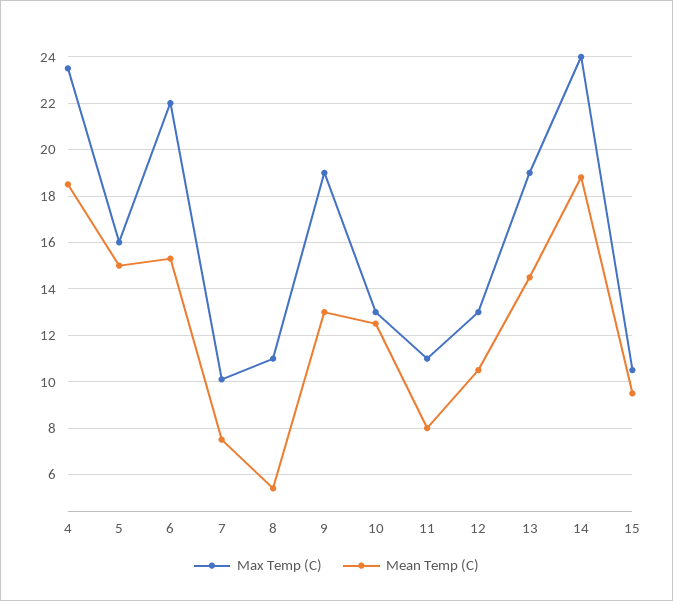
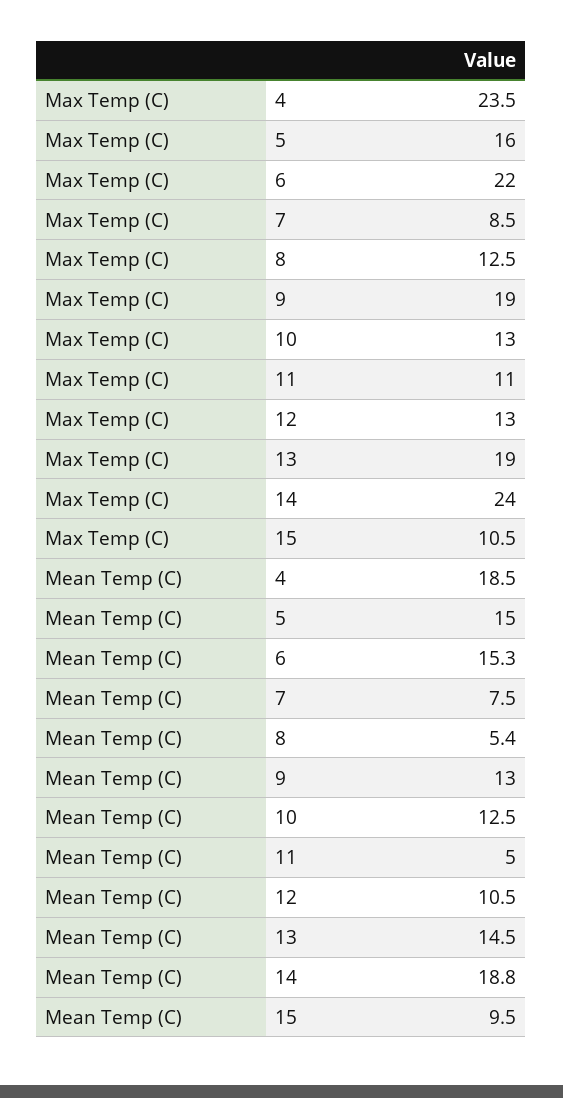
  {
    "Max Temp (C)": {
      "4": 23.5,
      "5": 16,
      "6": 22,
-     "7": 10,
+     "7": 8.5,
-     "8": 11,
+     "8": 12.5,
      "9": 19,
      "10": 13,
      "11": 11,
      "12": 13,
      "13": 19,
      "14": 24,
      "15": 10.5
    },
    "Mean Temp (C)": {
      "4": 18.5,
      "5": 15,
      "6": 15.3,
      "7": 7.5,
      "8": 5.4,
      "9": 13,
      "10": 12.5,
-     "11": 8,
+     "11": 5,
      "12": 10.5,
      "13": 14.5,
      "14": 18.8,
      "15": 9.5
    }
  }

